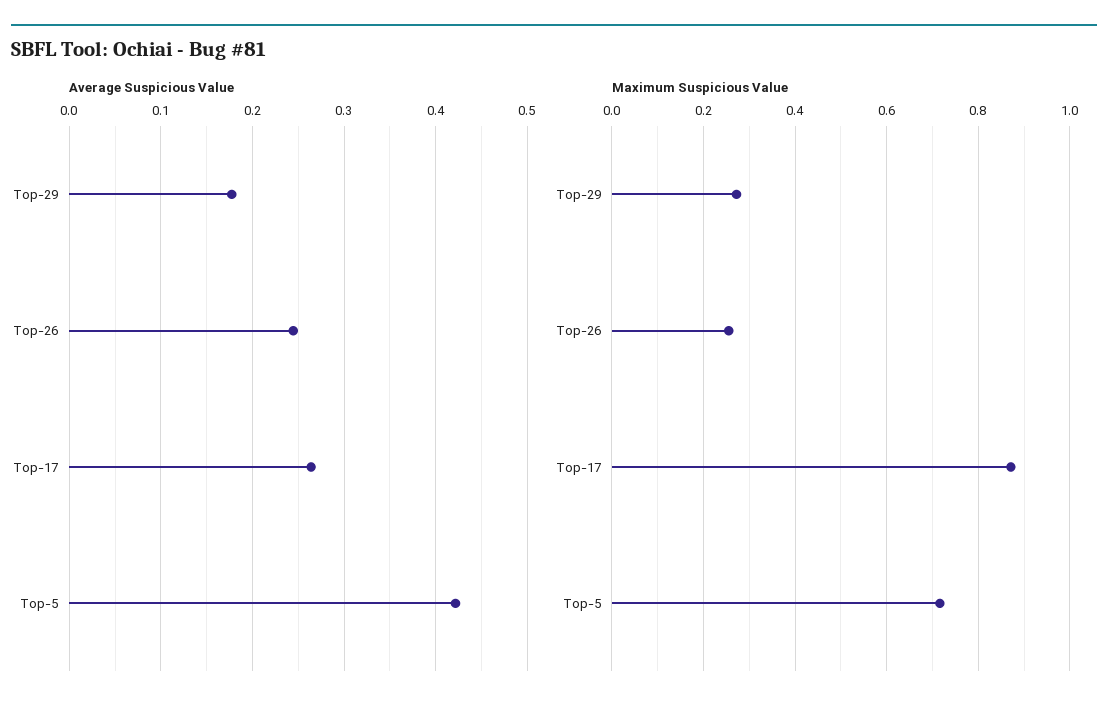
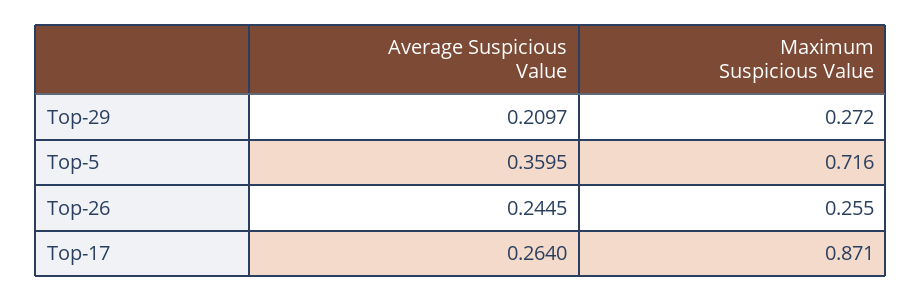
  {
    "Average Suspicious Value": {
-     "Top-29": 0.18,
+     "Top-29": 0.2097,
      "Top-26": 0.2445,
      "Top-17": 0.264,
-     "Top-5": 0.42
+     "Top-5": 0.3595
    },
    "Maximum Suspicious Value": {
      "Top-29": 0.272,
      "Top-26": 0.255,
      "Top-17": 0.871,
      "Top-5": 0.716
    }
  }

